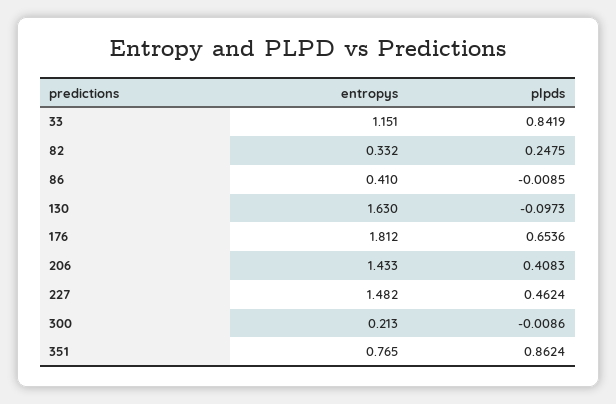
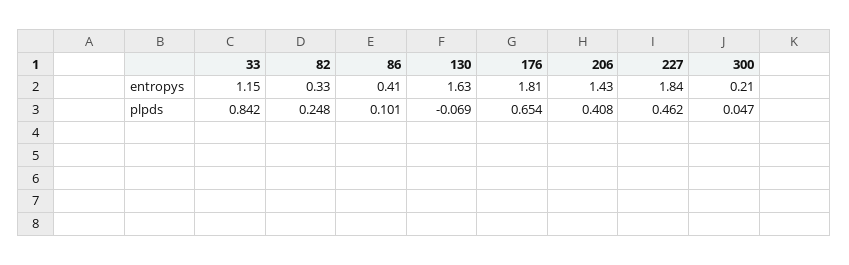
  {
    "entropys": {
      "33": 1.151,
      "82": 0.332,
      "86": 0.41,
      "130": 1.63,
      "176": 1.812,
      "206": 1.433,
-     "227": 1.482,
+     "227": 1.84,
-     "300": 0.213,
+     "300": 0.213
-     "351": 0.765
    },
    "plpds": {
      "33": 0.8419,
      "82": 0.2475,
-     "86": -0.0085,
+     "86": 0.101,
-     "130": -0.0973,
+     "130": -0.069,
      "176": 0.6536,
      "206": 0.4083,
      "227": 0.4624,
-     "300": -0.0086,
+     "300": 0.047
-     "351": 0.8624
    }
  }

